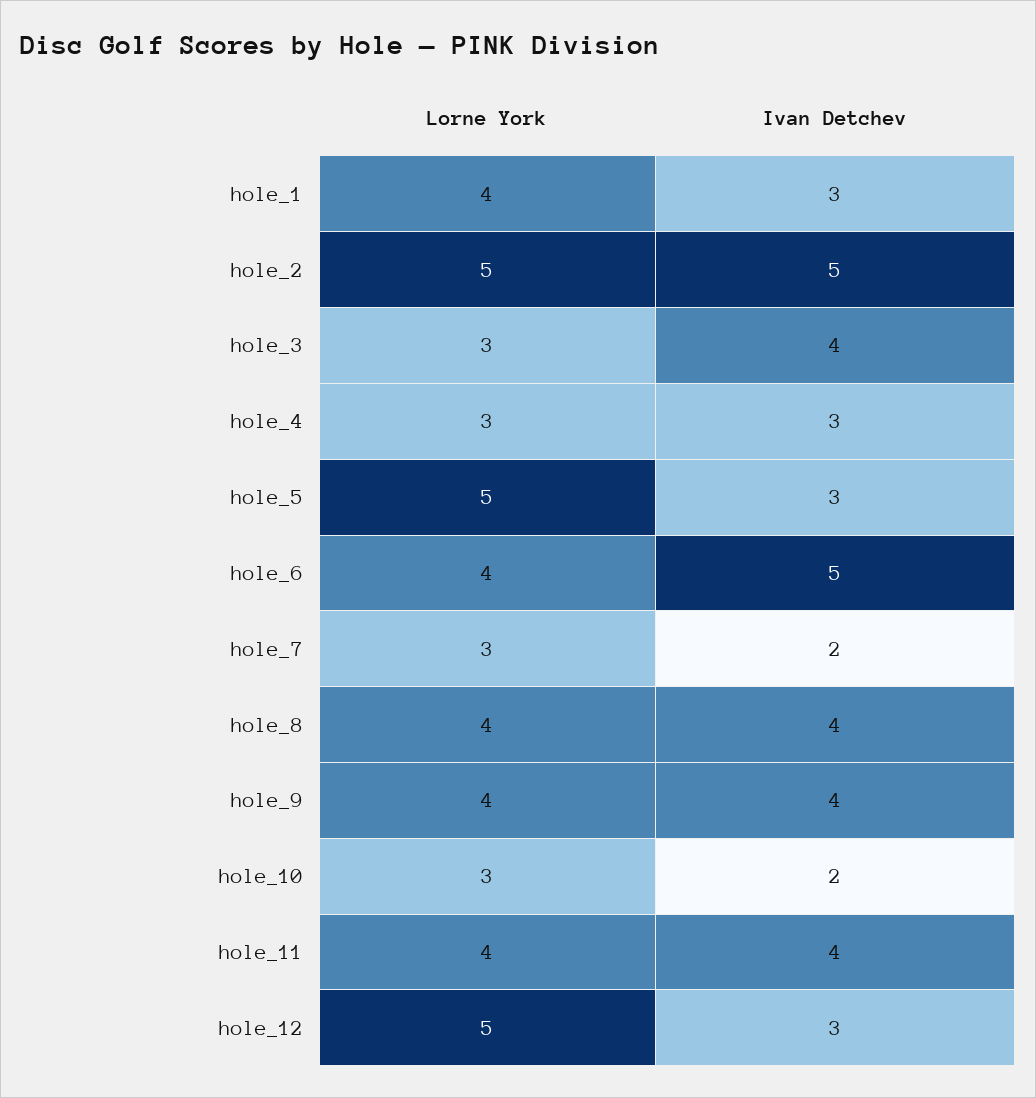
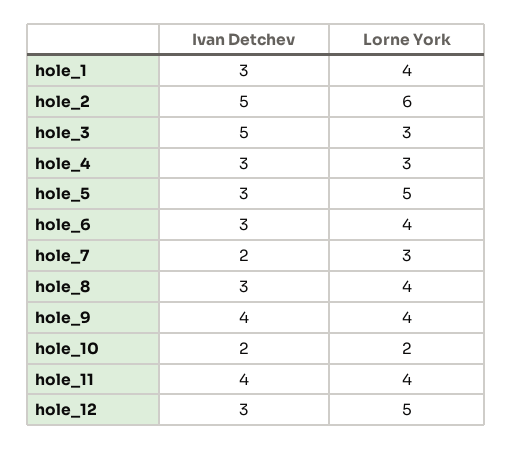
  {
    "Lorne York": {
      "hole_1": 4,
-     "hole_2": 5,
+     "hole_2": 6,
      "hole_3": 3,
      "hole_4": 3,
      "hole_5": 5,
      "hole_6": 4,
      "hole_7": 3,
      "hole_8": 4,
      "hole_9": 4,
-     "hole_10": 3,
+     "hole_10": 2,
      "hole_11": 4,
      "hole_12": 5
    },
    "Ivan Detchev": {
      "hole_1": 3,
      "hole_2": 5,
-     "hole_3": 4,
+     "hole_3": 5,
      "hole_4": 3,
      "hole_5": 3,
-     "hole_6": 5,
+     "hole_6": 3,
      "hole_7": 2,
-     "hole_8": 4,
+     "hole_8": 3,
      "hole_9": 4,
      "hole_10": 2,
      "hole_11": 4,
      "hole_12": 3
    }
  }

